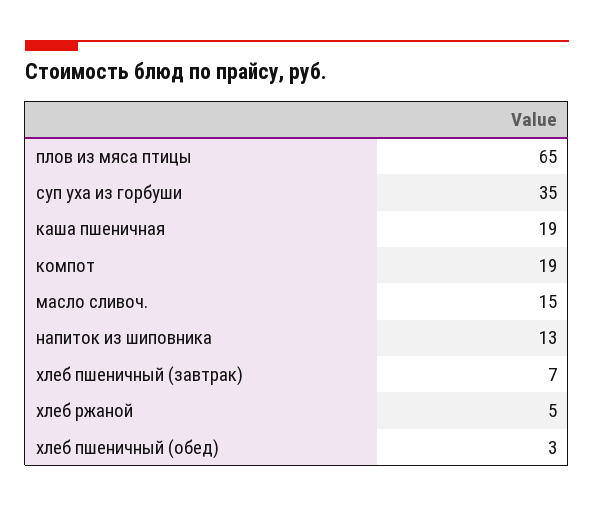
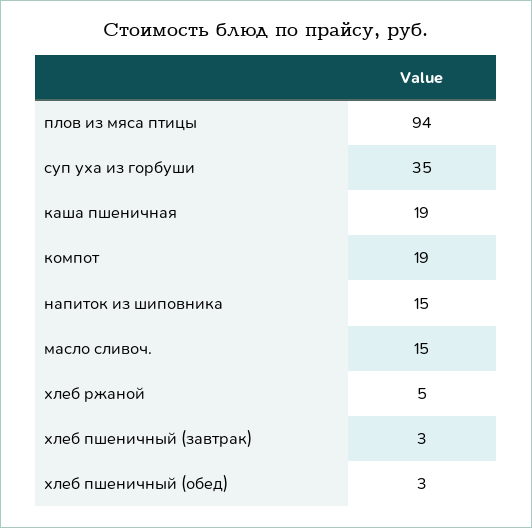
  {
-   "плов из мяса птицы": 65,
+   "плов из мяса птицы": 94,
    "суп уха из горбуши": 35,
    "каша пшеничная": 19,
    "компот": 19,
    "масло сливоч.": 15,
-   "напиток из шиповника": 13,
+   "напиток из шиповника": 15,
-   "хлеб пшеничный (завтрак)": 7,
+   "хлеб пшеничный (завтрак)": 3,
    "хлеб ржаной": 5,
    "хлеб пшеничный (обед)": 3
  }

